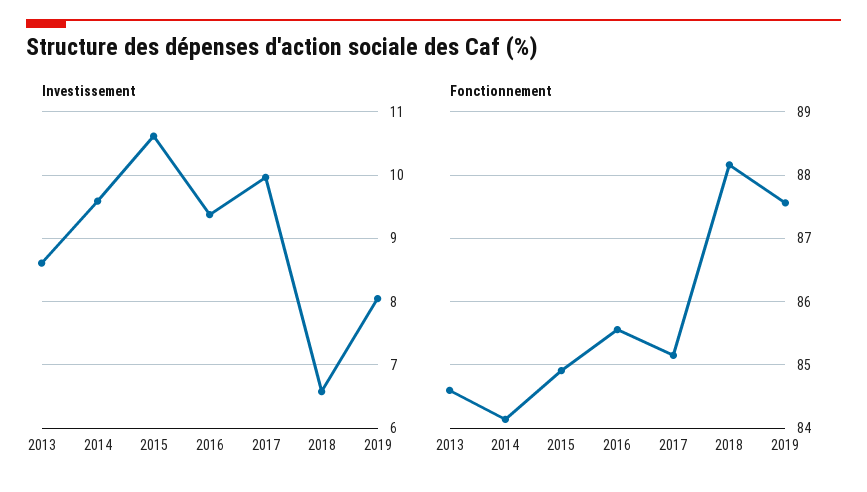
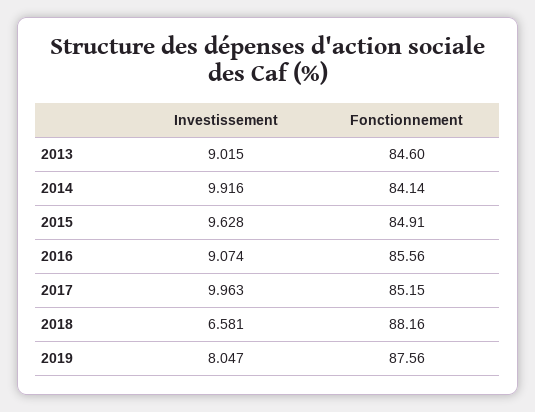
  {
    "Investissement": {
-     "2013": 8.6,
+     "2013": 9.015,
-     "2014": 9.6,
+     "2014": 9.916,
-     "2015": 10.6,
+     "2015": 9.628,
-     "2016": 9.4,
+     "2016": 9.074,
      "2017": 9.963,
      "2018": 6.581,
      "2019": 8.047
    },
    "Fonctionnement": {
      "2013": 84.6,
      "2014": 84.14,
      "2015": 84.91,
      "2016": 85.56,
      "2017": 85.15,
      "2018": 88.16,
      "2019": 87.56
    }
  }

